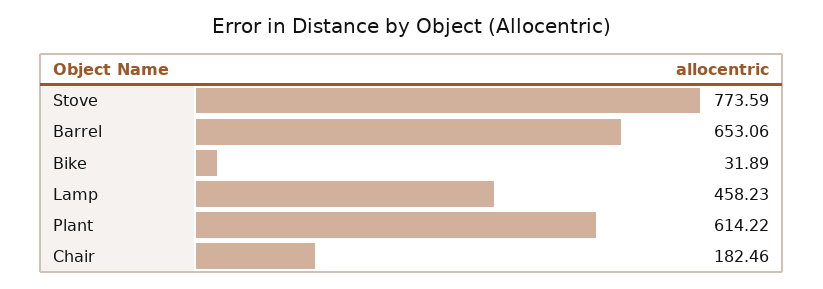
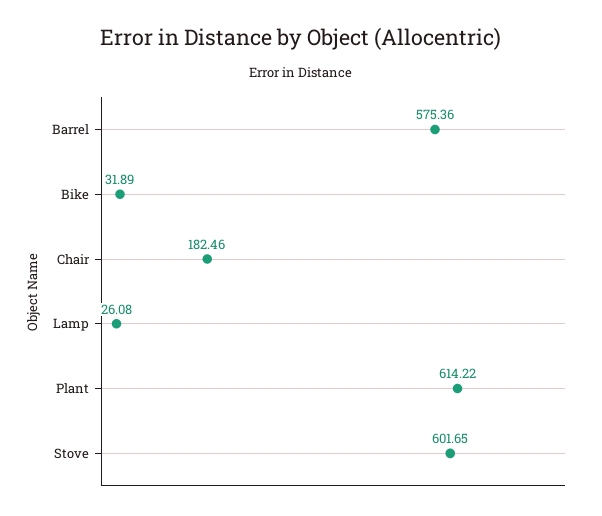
  {
-   "Stove": 773.59,
+   "Stove": 601.65,
-   "Barrel": 653.06,
+   "Barrel": 575.36,
    "Bike": 31.89,
-   "Lamp": 458.23,
+   "Lamp": 26.08,
    "Plant": 614.22,
    "Chair": 182.46
  }

